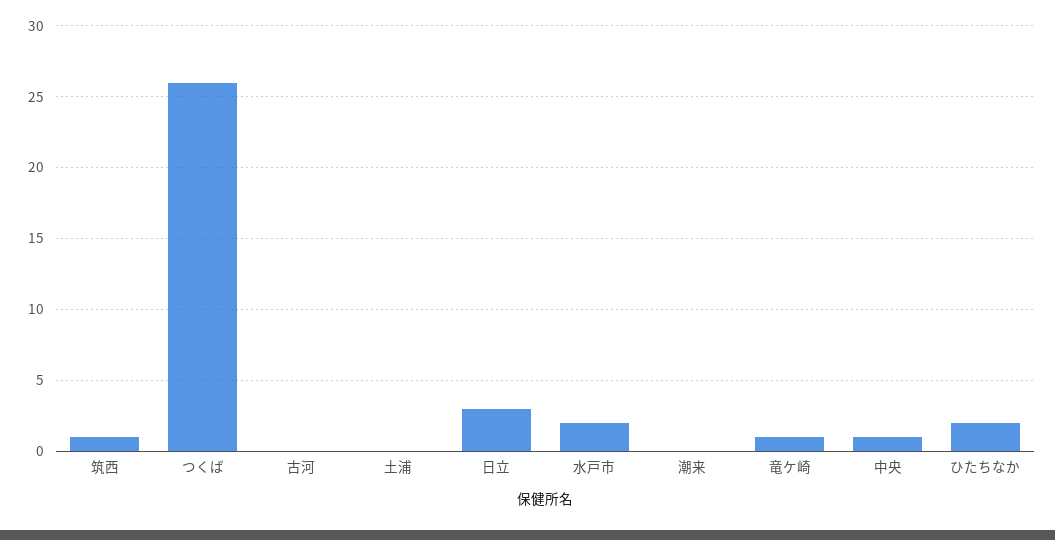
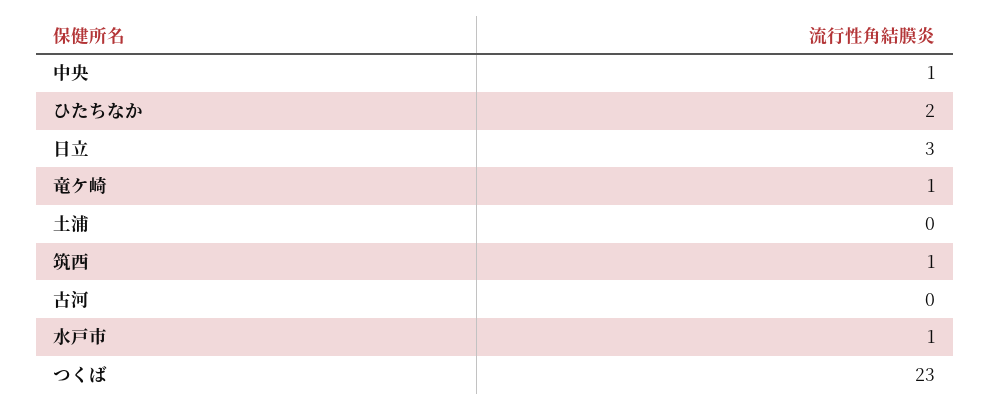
  {
    "筑西": 1,
-   "つくば": 26,
+   "つくば": 23,
    "古河": 0,
    "土浦": 0,
    "日立": 3,
-   "水戸市": 2,
+   "水戸市": 1,
-   "潮来": 0,
    "竜ケ崎": 1,
    "中央": 1,
    "ひたちなか": 2
  }

